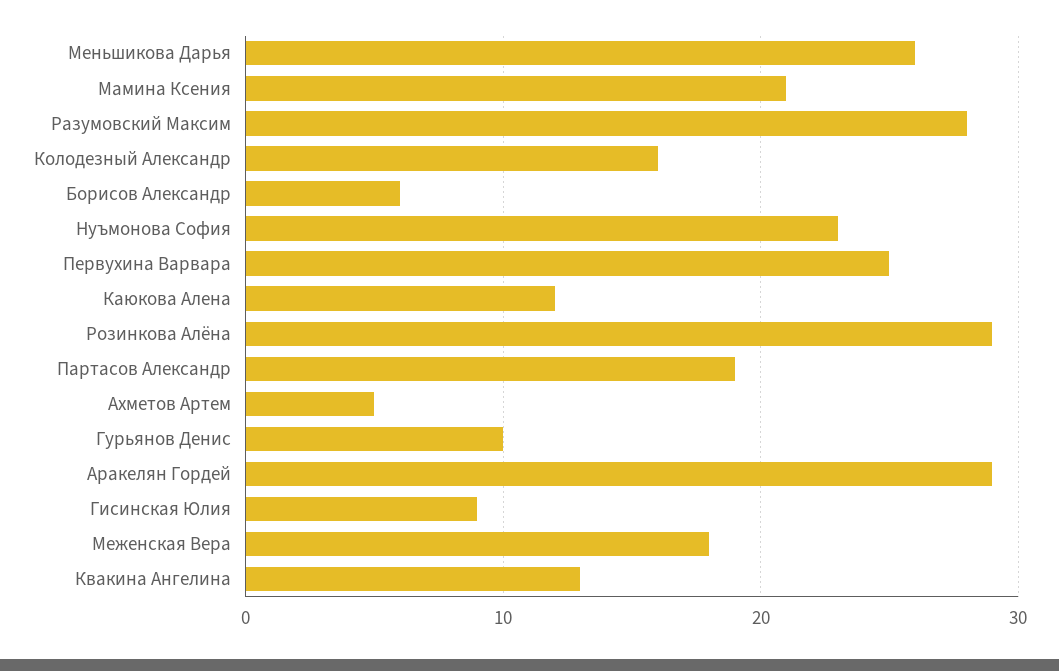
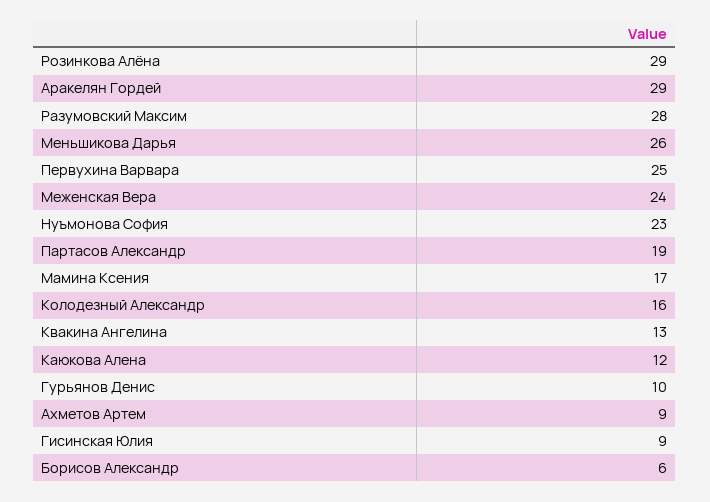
  {
    "Меньшикова Дарья": 26,
-   "Мамина Ксения": 21,
+   "Мамина Ксения": 17,
    "Разумовский Максим": 28,
    "Колодезный Александр": 16,
    "Борисов Александр": 6,
    "Нуъмонова София": 23,
    "Первухина Варвара": 25,
    "Каюкова Алена": 12,
    "Розинкова Алёна": 29,
    "Партасов Александр": 19,
-   "Ахметов Артем": 5,
+   "Ахметов Артем": 9,
    "Гурьянов Денис": 10,
    "Аракелян Гордей": 29,
    "Гисинская Юлия": 9,
-   "Меженская Вера": 18,
+   "Меженская Вера": 24,
    "Квакина Ангелина": 13
  }

